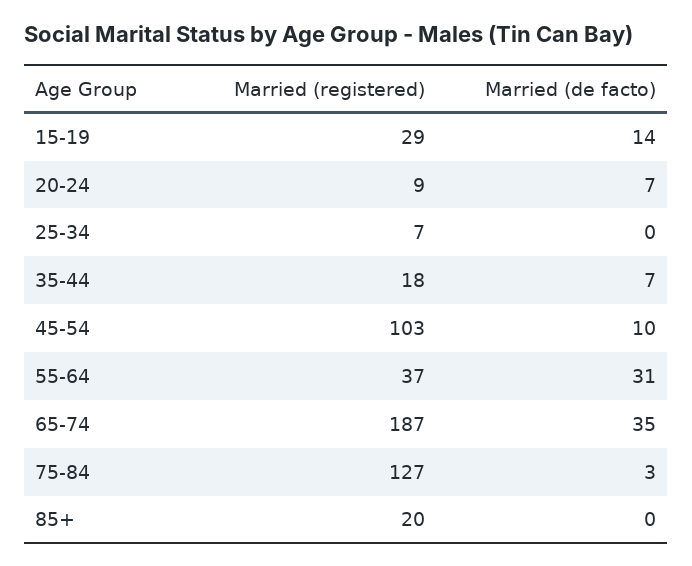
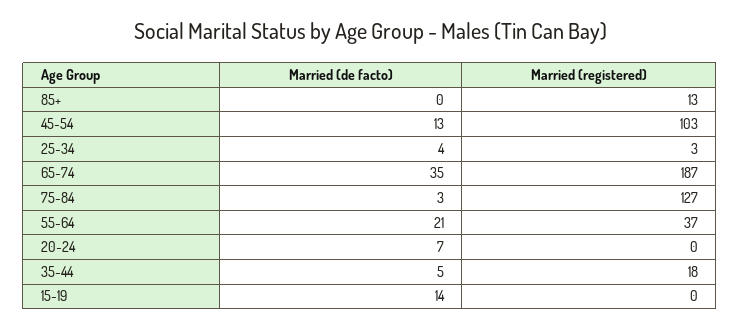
  {
    "Married (registered)": {
-     "15-19": 29,
+     "15-19": 0,
-     "20-24": 9,
+     "20-24": 0,
-     "25-34": 7,
+     "25-34": 3,
      "35-44": 18,
      "45-54": 103,
      "55-64": 37,
      "65-74": 187,
      "75-84": 127,
-     "85+": 20
+     "85+": 13
    },
    "Married (de facto)": {
      "15-19": 14,
      "20-24": 7,
-     "25-34": 0,
+     "25-34": 4,
-     "35-44": 7,
+     "35-44": 5,
-     "45-54": 10,
+     "45-54": 13,
-     "55-64": 31,
+     "55-64": 21,
      "65-74": 35,
      "75-84": 3,
      "85+": 0
    }
  }

